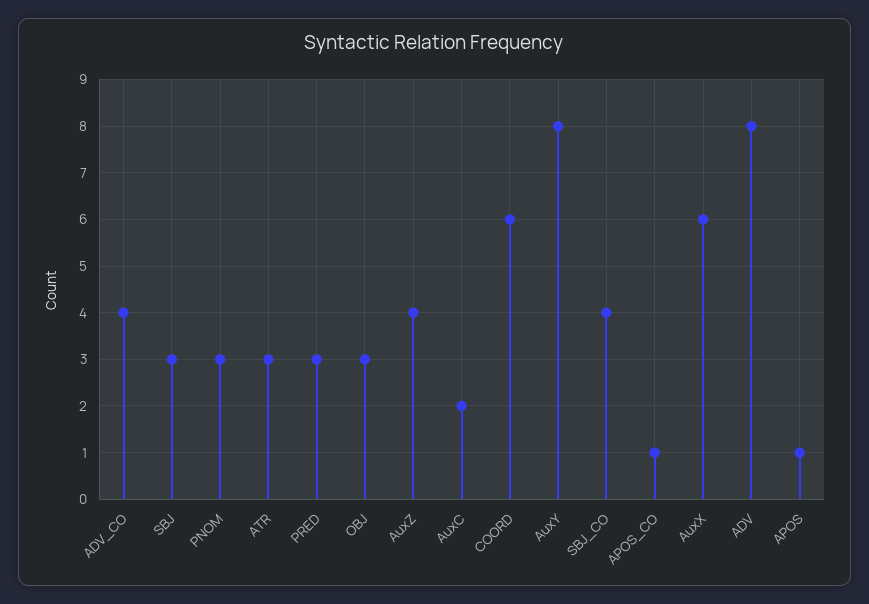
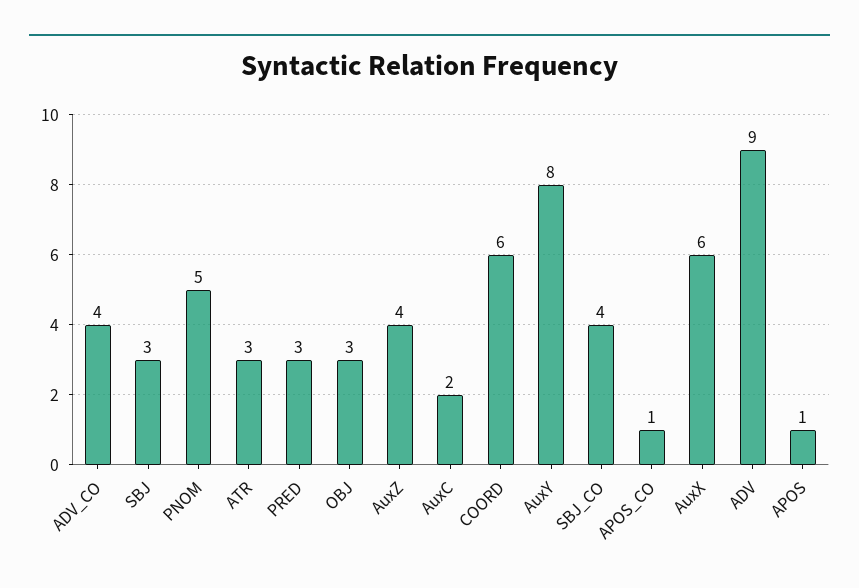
  {
    "ADV_CO": 4,
    "SBJ": 3,
-   "PNOM": 3,
+   "PNOM": 5,
    "ATR": 3,
    "PRED": 3,
    "OBJ": 3,
    "AuxZ": 4,
    "AuxC": 2,
    "COORD": 6,
    "AuxY": 8,
    "SBJ_CO": 4,
    "APOS_CO": 1,
    "AuxX": 6,
-   "ADV": 8,
+   "ADV": 9,
    "APOS": 1
  }

